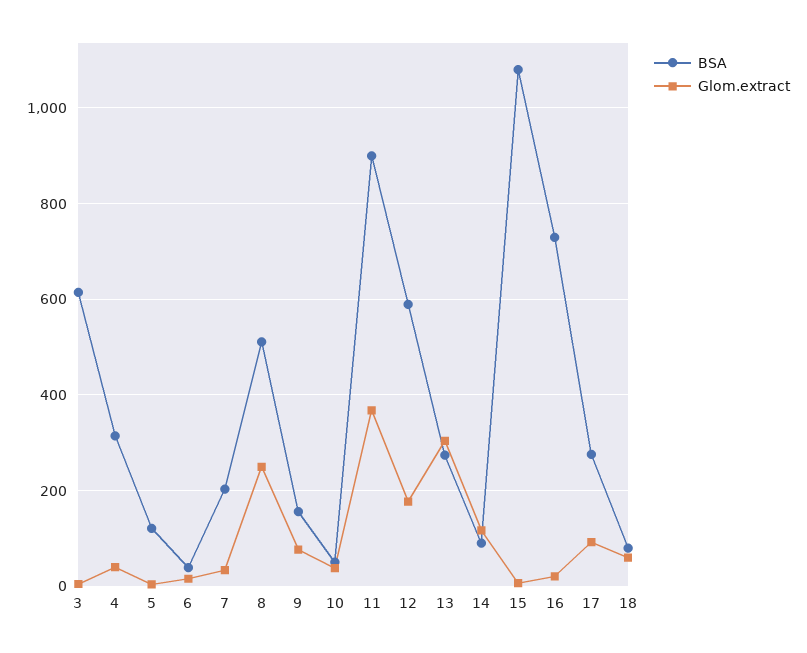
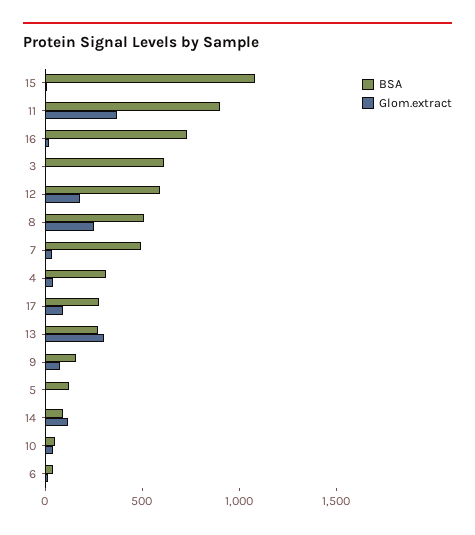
  {
    "BSA": {
      "3": 620,
      "4": 320,
      "5": 120,
      "6": 40,
-     "7": 200,
+     "7": 500,
      "8": 520,
      "9": 160,
      "10": 60,
      "11": 900,
      "12": 580,
      "13": 280,
      "14": 100,
      "15": 1080,
      "16": 720,
-     "17": 280,
+     "17": 280
-     "18": 80
    },
    "Glom.extract": {
      "3": 0,
      "4": 40,
      "5": 0,
      "6": 20,
      "7": 40,
      "8": 240,
      "9": 80,
      "10": 40,
      "11": 360,
      "12": 180,
      "13": 300,
      "14": 120,
      "15": 0,
      "16": 20,
-     "17": 100,
+     "17": 100
-     "18": 60
    }
  }

